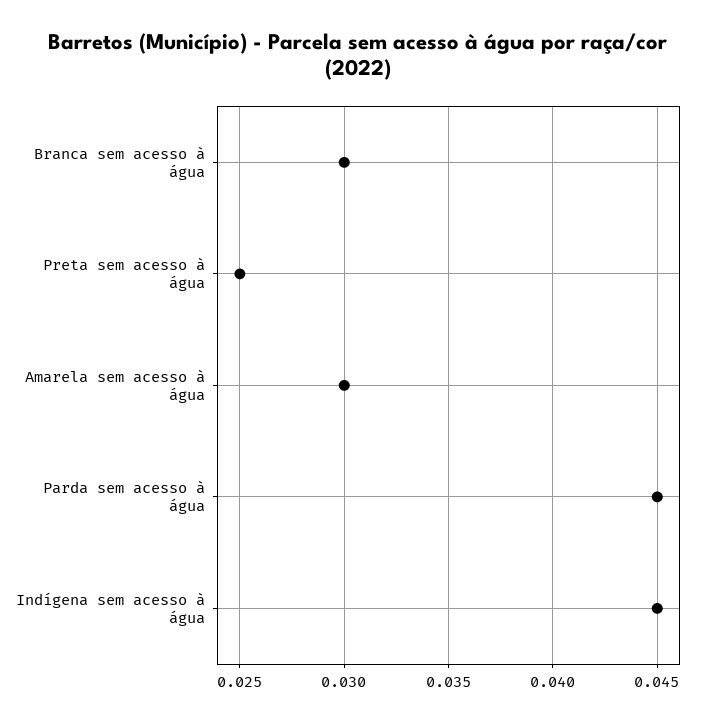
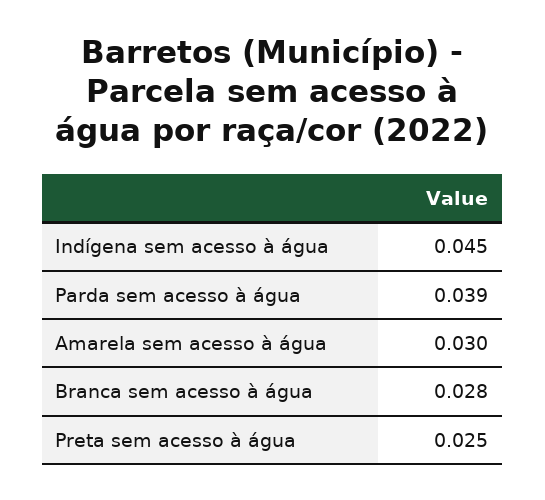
  {
-   "Branca sem acesso à água": 0.03,
+   "Branca sem acesso à água": 0.028,
    "Preta sem acesso à água": 0.025,
    "Amarela sem acesso à água": 0.03,
-   "Parda sem acesso à água": 0.045,
+   "Parda sem acesso à água": 0.039,
    "Indígena sem acesso à água": 0.045
  }

